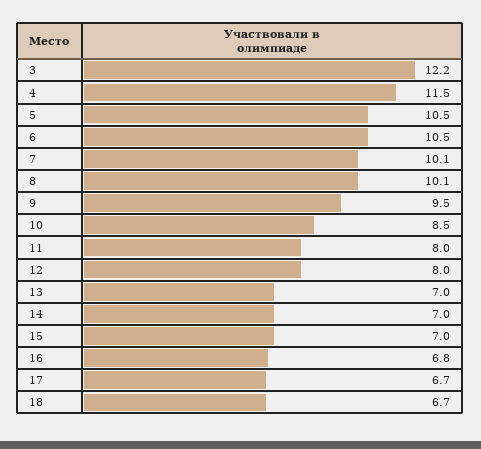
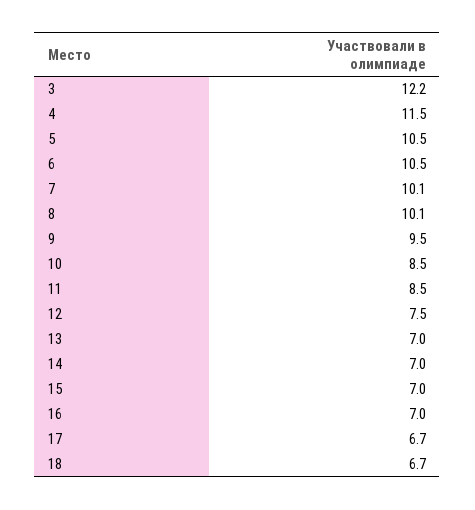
  {
    "3": 12.2,
    "4": 11.5,
    "5": 10.5,
    "6": 10.5,
    "7": 10.1,
    "8": 10.1,
    "9": 9.5,
    "10": 8.5,
-   "11": 8,
+   "11": 8.5,
-   "12": 8,
+   "12": 7.5,
    "13": 7,
    "14": 7,
    "15": 7,
-   "16": 6.8,
+   "16": 7,
    "17": 6.7,
    "18": 6.7
  }

